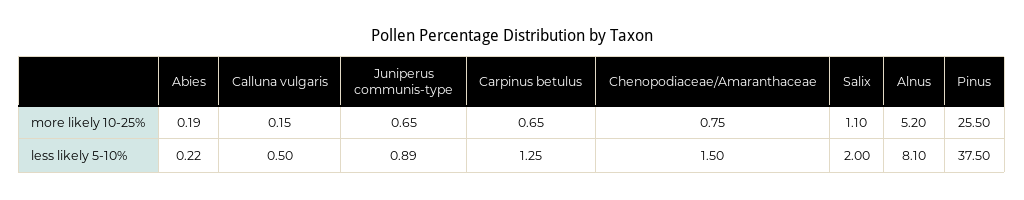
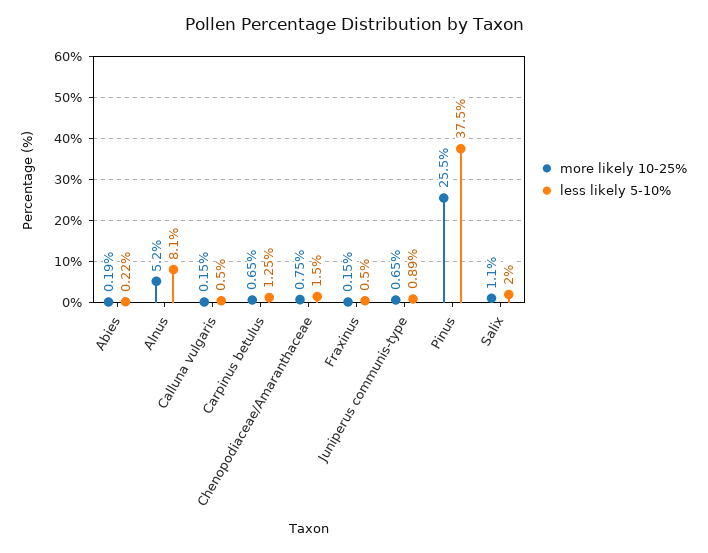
  {
    "more likely 10-25%": {
      "Abies": 0.19,
      "Calluna vulgaris": 0.15,
      "Juniperus communis-type": 0.65,
      "Carpinus betulus": 0.65,
      "Chenopodiaceae/Amaranthaceae": 0.75,
      "Salix": 1.1,
      "Alnus": 5.2,
-     "Pinus": 25.5
+     "Pinus": 25.5,
+     "Fraxinus": 0.15
    },
    "less likely 5-10%": {
      "Abies": 0.22,
      "Calluna vulgaris": 0.5,
      "Juniperus communis-type": 0.89,
      "Carpinus betulus": 1.25,
      "Chenopodiaceae/Amaranthaceae": 1.5,
      "Salix": 2,
      "Alnus": 8.1,
-     "Pinus": 37.5
+     "Pinus": 37.5,
+     "Fraxinus": 0.5
    }
  }

